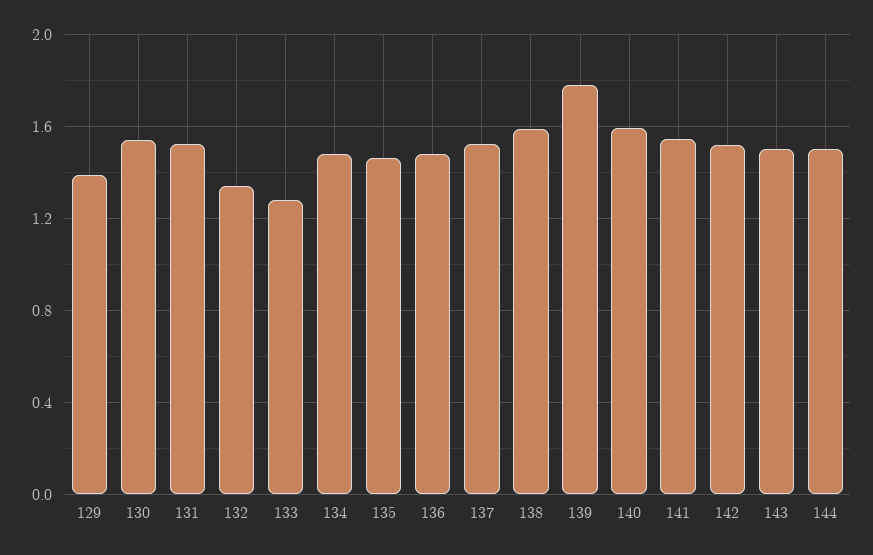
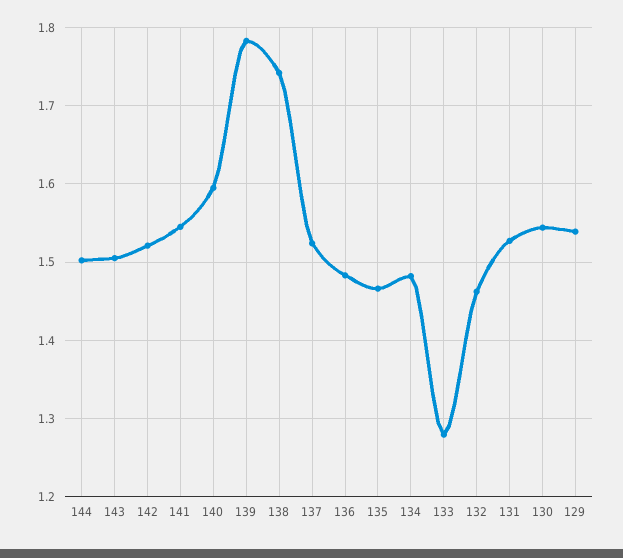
  {
-   "129": 1.4,
+   "129": 1.54,
    "130": 1.54,
    "131": 1.53,
-   "132": 1.35,
+   "132": 1.46,
    "133": 1.28,
    "134": 1.48,
    "135": 1.47,
    "136": 1.48,
    "137": 1.52,
-   "138": 1.6,
+   "138": 1.74,
    "139": 1.78,
    "140": 1.6,
    "141": 1.55,
    "142": 1.52,
    "143": 1.51,
    "144": 1.5
  }

